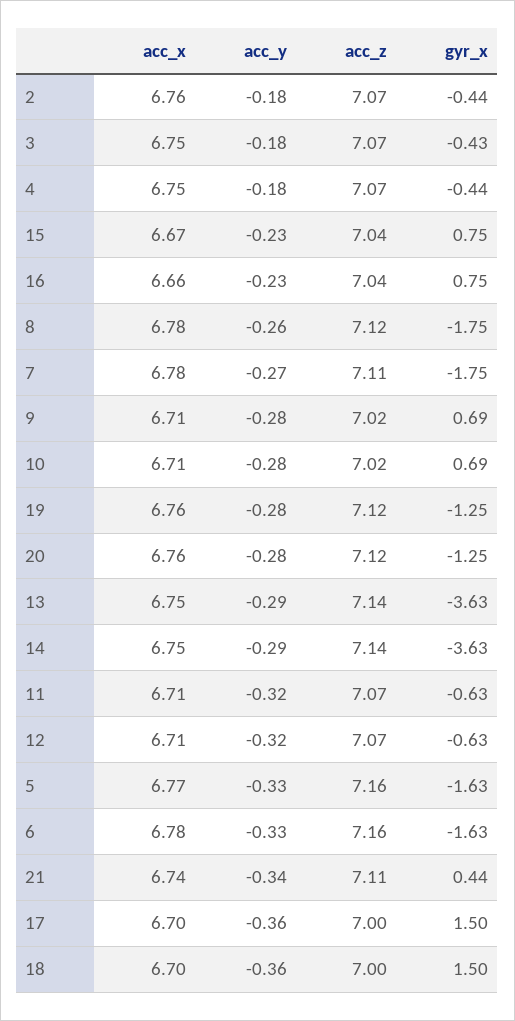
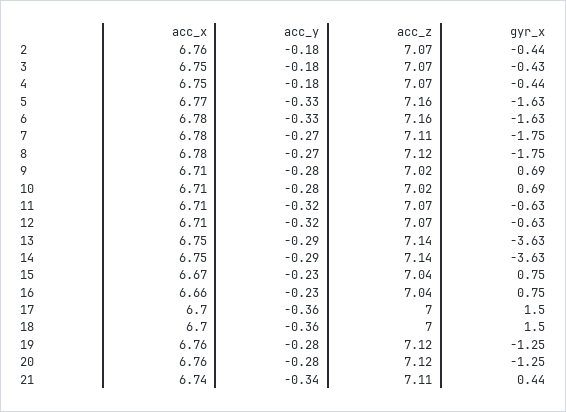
  {
    "acc_x": {
      "2": 6.76,
      "3": 6.75,
      "4": 6.75,
      "15": 6.67,
      "16": 6.66,
      "8": 6.78,
      "7": 6.78,
      "9": 6.71,
      "10": 6.71,
      "19": 6.76,
      "20": 6.76,
      "13": 6.75,
      "14": 6.75,
      "11": 6.71,
      "12": 6.71,
      "5": 6.77,
      "6": 6.78,
      "21": 6.74,
      "17": 6.7,
      "18": 6.7
    },
    "acc_y": {
      "2": -0.18,
      "3": -0.18,
      "4": -0.18,
      "15": -0.23,
      "16": -0.23,
-     "8": -0.26,
+     "8": -0.27,
      "7": -0.27,
      "9": -0.28,
      "10": -0.28,
      "19": -0.28,
      "20": -0.28,
      "13": -0.29,
      "14": -0.29,
      "11": -0.32,
      "12": -0.32,
      "5": -0.33,
      "6": -0.33,
      "21": -0.34,
      "17": -0.36,
      "18": -0.36
    },
    "acc_z": {
      "2": 7.07,
      "3": 7.07,
      "4": 7.07,
      "15": 7.04,
      "16": 7.04,
      "8": 7.12,
      "7": 7.11,
      "9": 7.02,
      "10": 7.02,
      "19": 7.12,
      "20": 7.12,
      "13": 7.14,
      "14": 7.14,
      "11": 7.07,
      "12": 7.07,
      "5": 7.16,
      "6": 7.16,
      "21": 7.11,
      "17": 7,
      "18": 7
    },
    "gyr_x": {
      "2": -0.44,
      "3": -0.43,
      "4": -0.44,
      "15": 0.75,
      "16": 0.75,
      "8": -1.75,
      "7": -1.75,
      "9": 0.69,
      "10": 0.69,
      "19": -1.25,
      "20": -1.25,
      "13": -3.63,
      "14": -3.63,
      "11": -0.63,
      "12": -0.63,
      "5": -1.63,
      "6": -1.63,
      "21": 0.44,
      "17": 1.5,
      "18": 1.5
    }
  }

